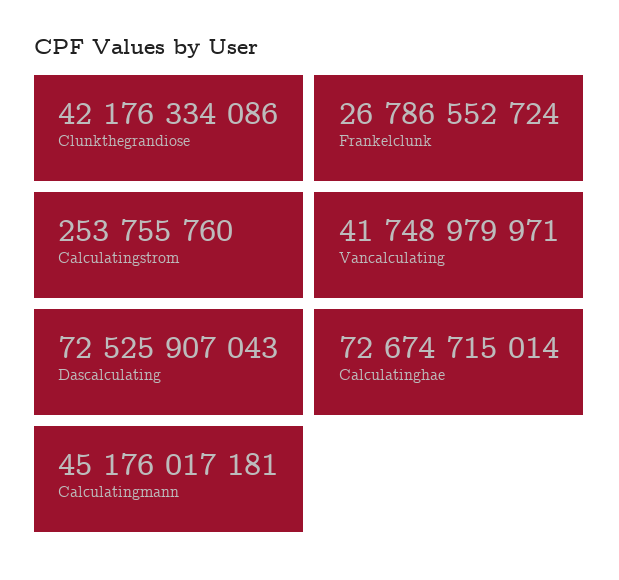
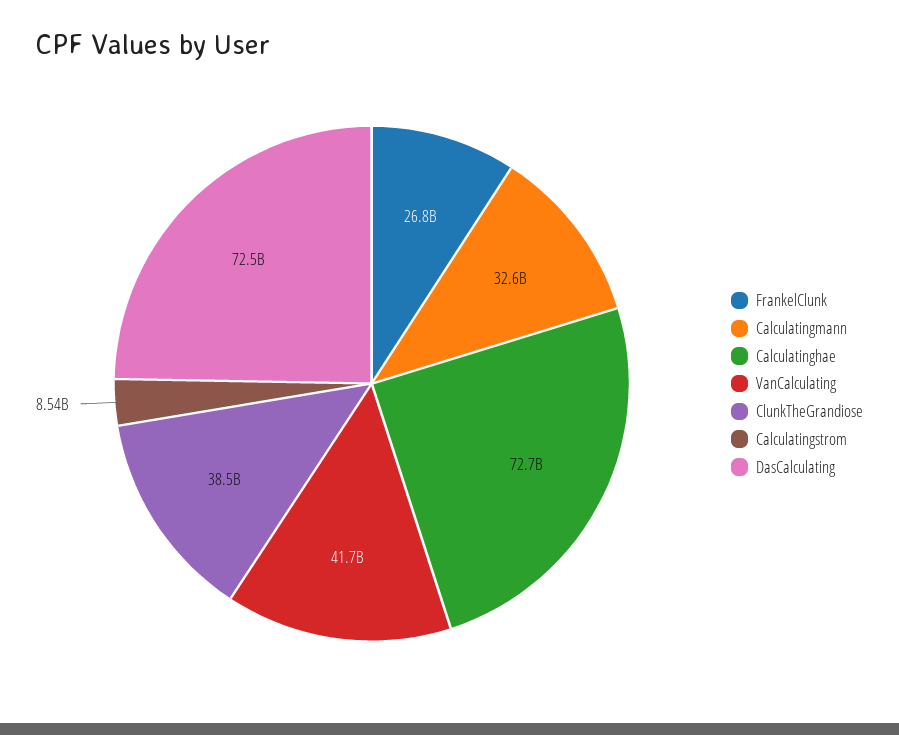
  {
-   "Clunkthegrandiose": 42176334086,
+   "Clunkthegrandiose": 38500000000,
    "Frankelclunk": 26786552724,
-   "Calculatingstrom": 253755760,
+   "Calculatingstrom": 8540000000,
    "Vancalculating": 41748979971,
    "Dascalculating": 72525907043,
    "Calculatinghae": 72674715014,
-   "Calculatingmann": 45176017181
+   "Calculatingmann": 32600000000
  }

